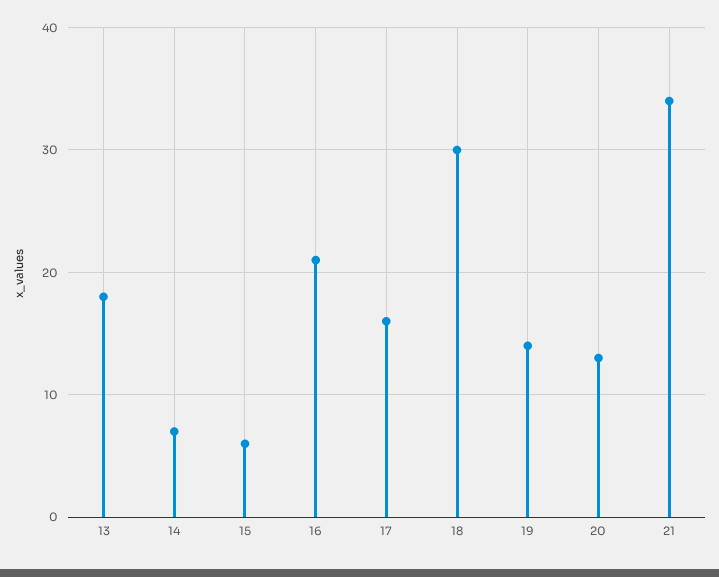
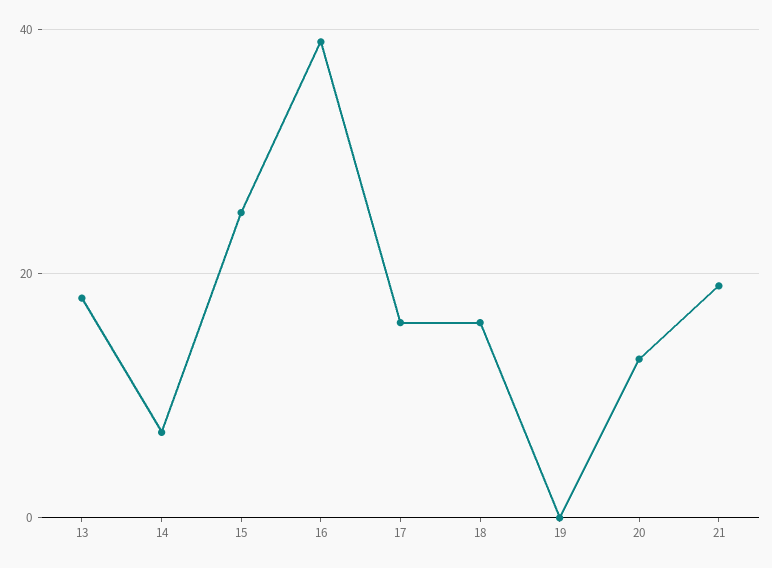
  {
    "13": 18,
    "14": 7,
-   "15": 6,
+   "15": 25,
-   "16": 21,
+   "16": 40,
    "17": 16,
-   "18": 30,
+   "18": 15,
-   "19": 14,
+   "19": 0,
    "20": 13,
-   "21": 34
+   "21": 20
  }

